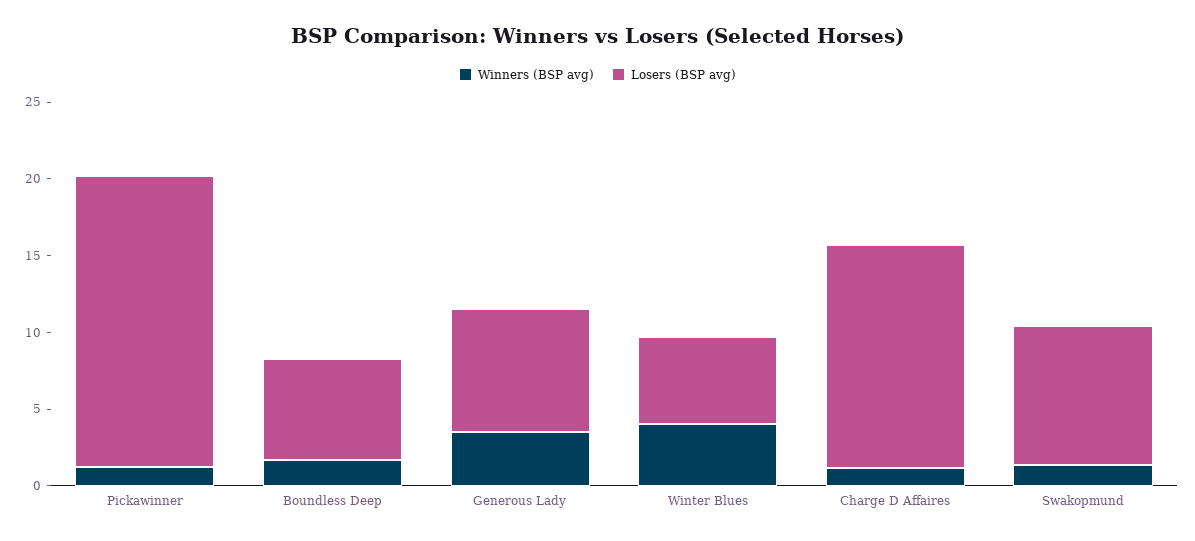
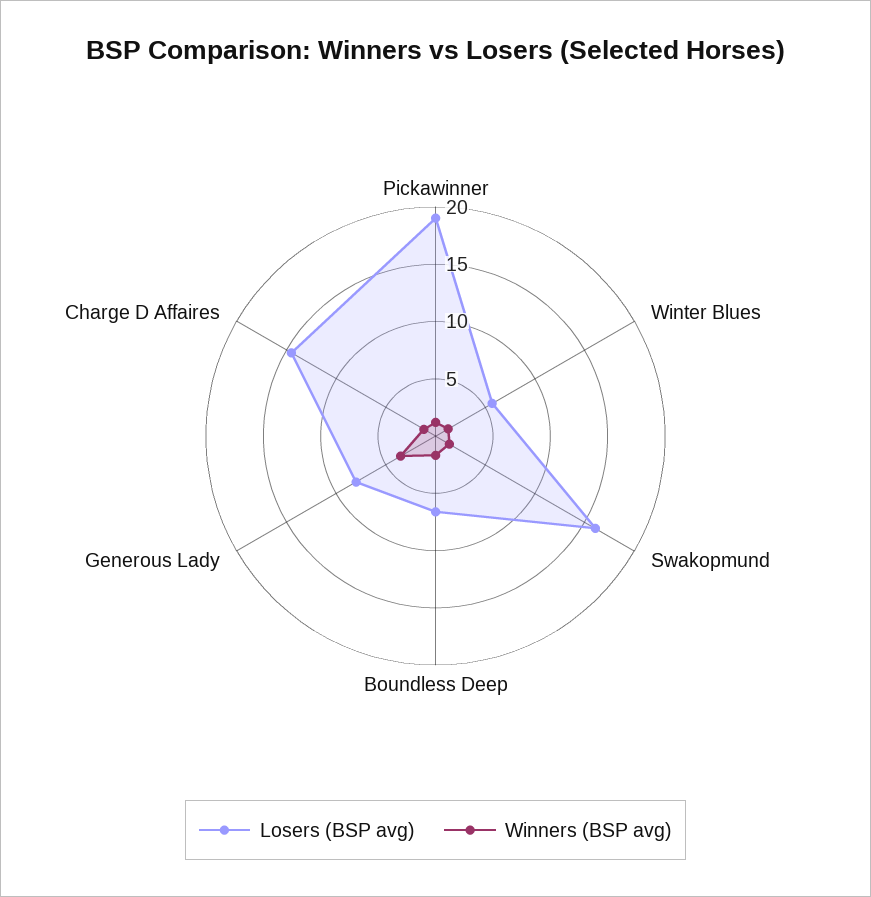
  {
    "Winners (BSP avg)": {
      "Pickawinner": 1,
      "Boundless Deep": 2,
      "Generous Lady": 4,
-     "Winter Blues": 4,
+     "Winter Blues": 1,
      "Charge D Affaires": 1,
      "Swakopmund": 1
    },
    "Losers (BSP avg)": {
      "Pickawinner": 19,
      "Boundless Deep": 7,
      "Generous Lady": 8,
      "Winter Blues": 6,
      "Charge D Affaires": 15,
-     "Swakopmund": 9
+     "Swakopmund": 16
    }
  }

